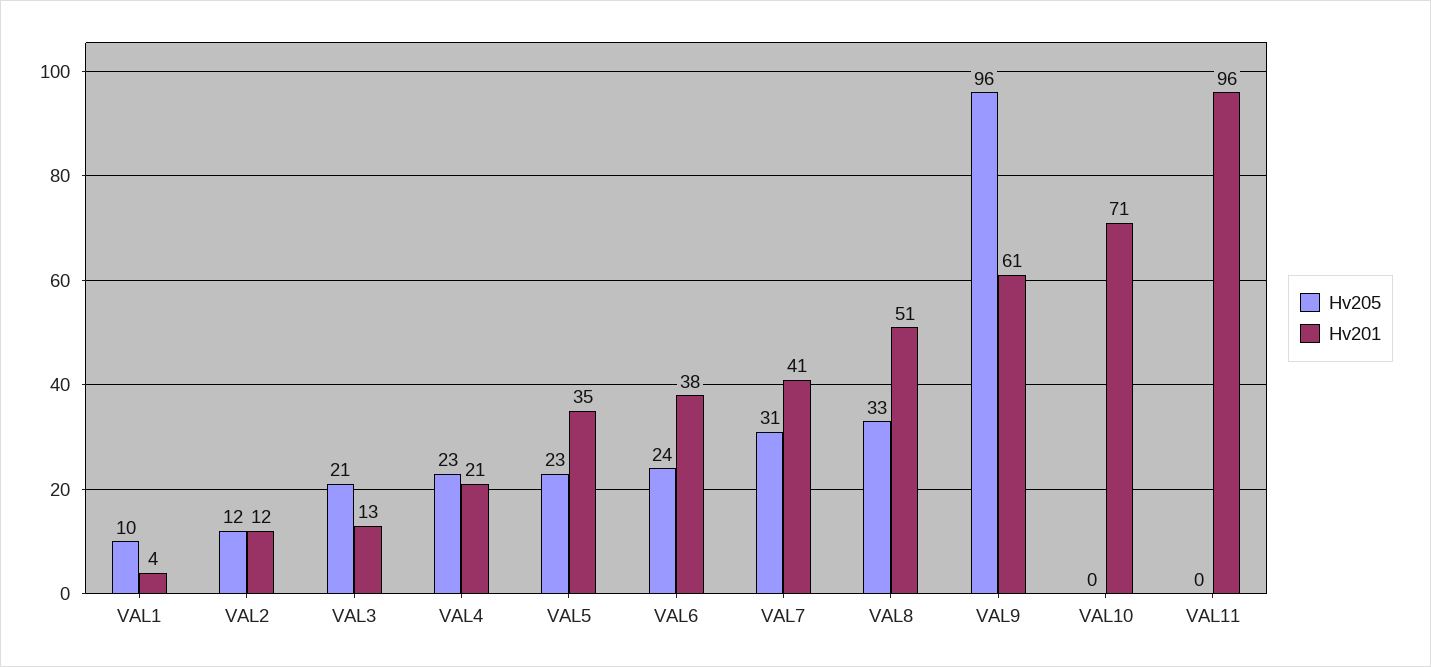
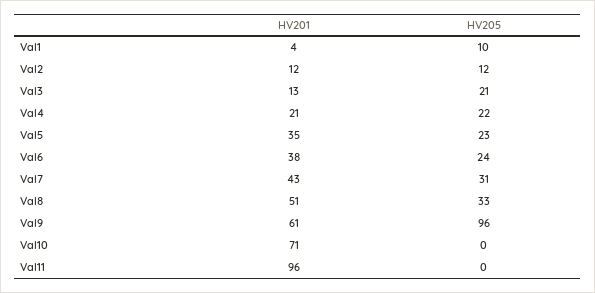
  {
    "Hv205": {
      "VAL1": 10,
      "VAL2": 12,
      "VAL3": 21,
-     "VAL4": 23,
+     "VAL4": 22,
      "VAL5": 23,
      "VAL6": 24,
      "VAL7": 31,
      "VAL8": 33,
      "VAL9": 96,
      "VAL10": 0,
      "VAL11": 0
    },
    "Hv201": {
      "VAL1": 4,
      "VAL2": 12,
      "VAL3": 13,
      "VAL4": 21,
      "VAL5": 35,
      "VAL6": 38,
-     "VAL7": 41,
+     "VAL7": 43,
      "VAL8": 51,
      "VAL9": 61,
      "VAL10": 71,
      "VAL11": 96
    }
  }

